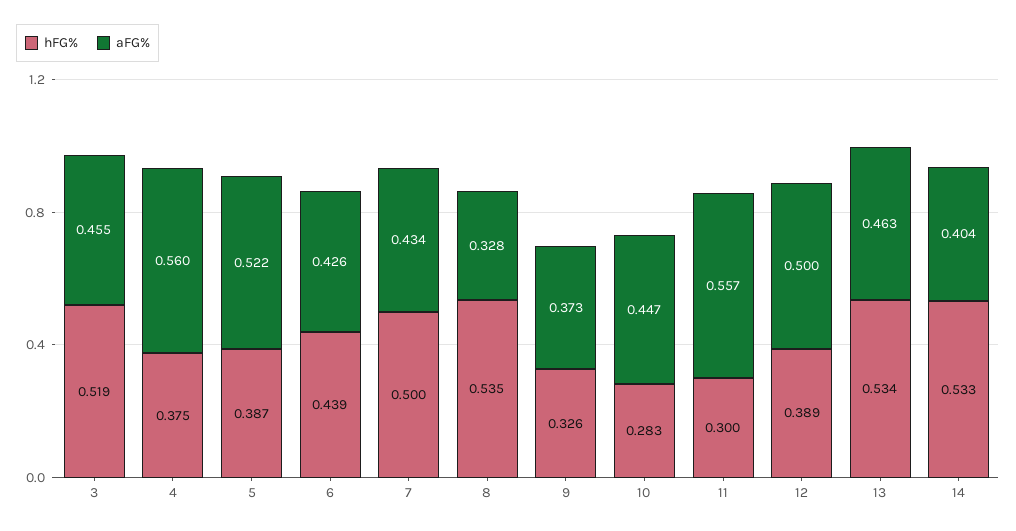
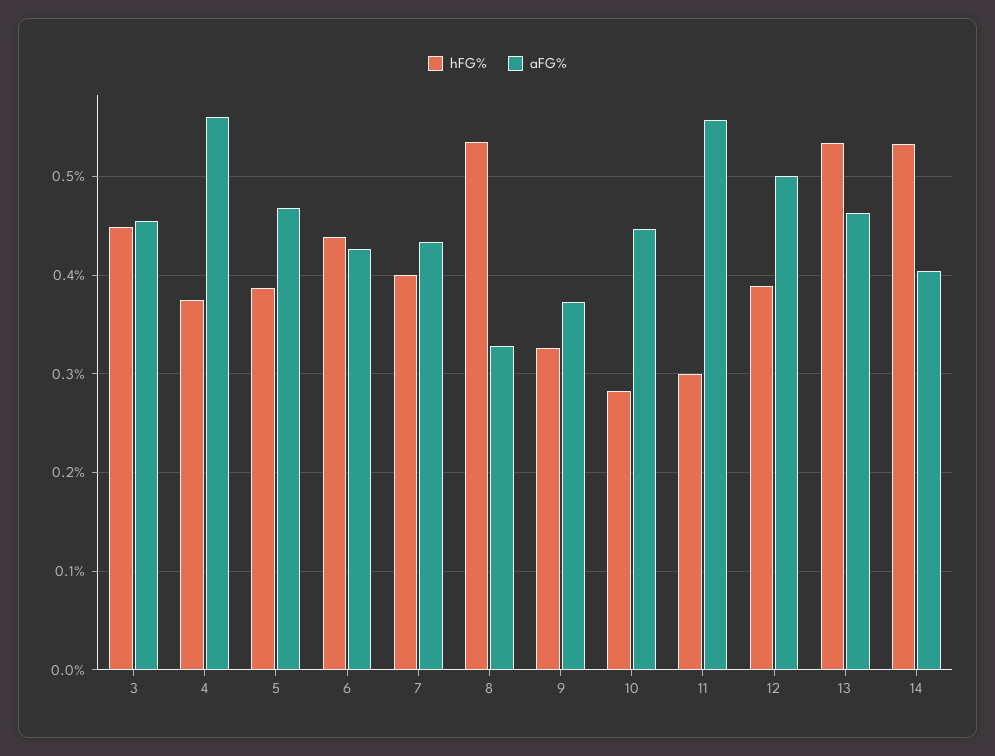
  {
    "hFG%": {
-     "3": 0.519,
+     "3": 0.45,
      "4": 0.375,
      "5": 0.387,
      "6": 0.439,
-     "7": 0.5,
+     "7": 0.4,
      "8": 0.535,
      "9": 0.326,
      "10": 0.283,
      "11": 0.3,
      "12": 0.389,
      "13": 0.534,
      "14": 0.533
    },
    "aFG%": {
      "3": 0.455,
      "4": 0.56,
-     "5": 0.522,
+     "5": 0.47,
      "6": 0.426,
      "7": 0.434,
      "8": 0.328,
      "9": 0.373,
      "10": 0.447,
      "11": 0.557,
      "12": 0.5,
      "13": 0.463,
      "14": 0.404
    }
  }

